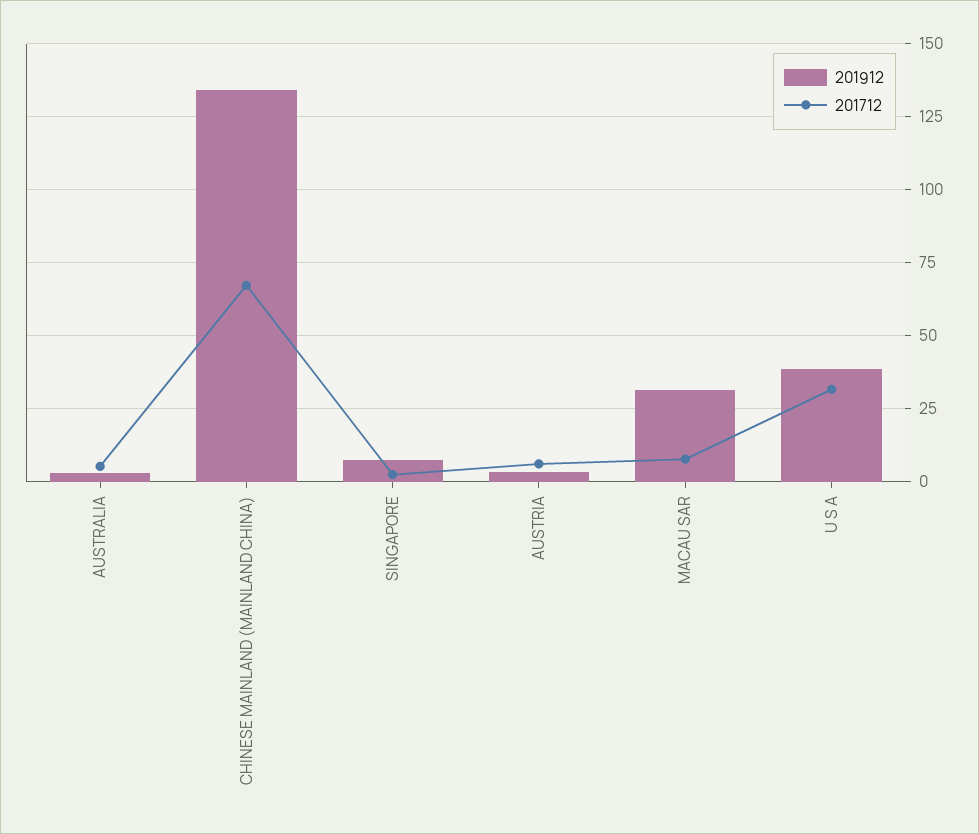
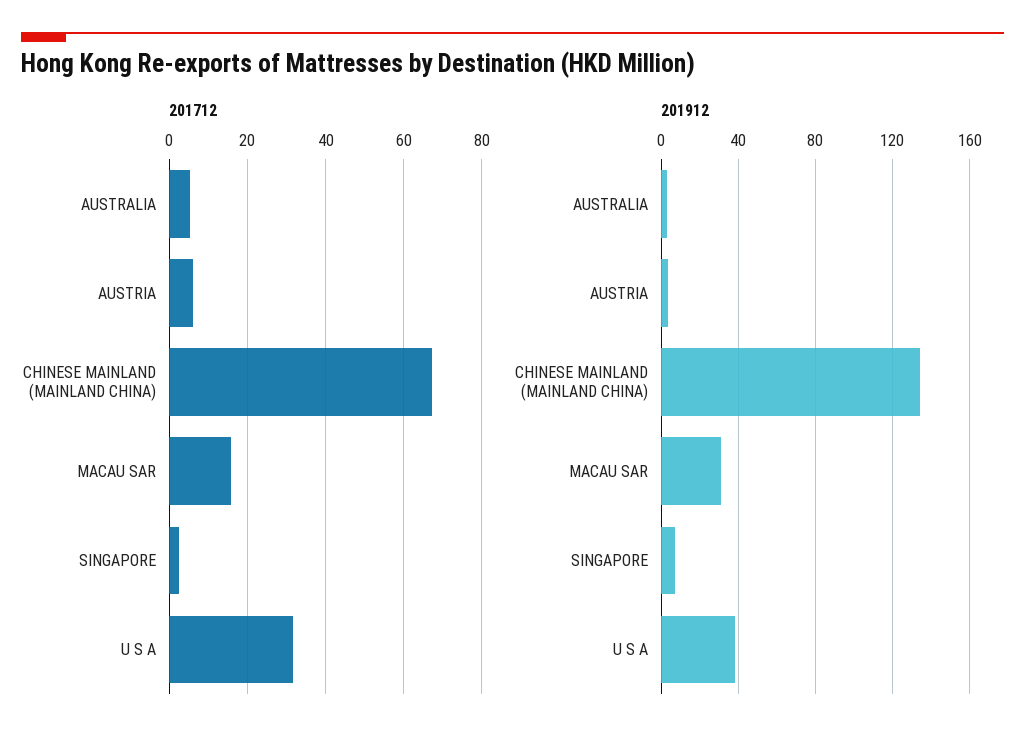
  {
    "201912": {
      "AUSTRALIA": 2.5,
      "CHINESE MAINLAND (MAINLAND CHINA)": 135,
      "SINGAPORE": 7.5,
      "AUSTRIA": 2.5,
      "MACAU SAR": 32.5,
      "U S A": 37.5
    },
    "201712": {
      "AUSTRALIA": 6,
      "CHINESE MAINLAND (MAINLAND CHINA)": 68,
      "SINGAPORE": 2,
      "AUSTRIA": 6,
-     "MACAU SAR": 7.5,
+     "MACAU SAR": 16,
      "U S A": 32
    }
  }

